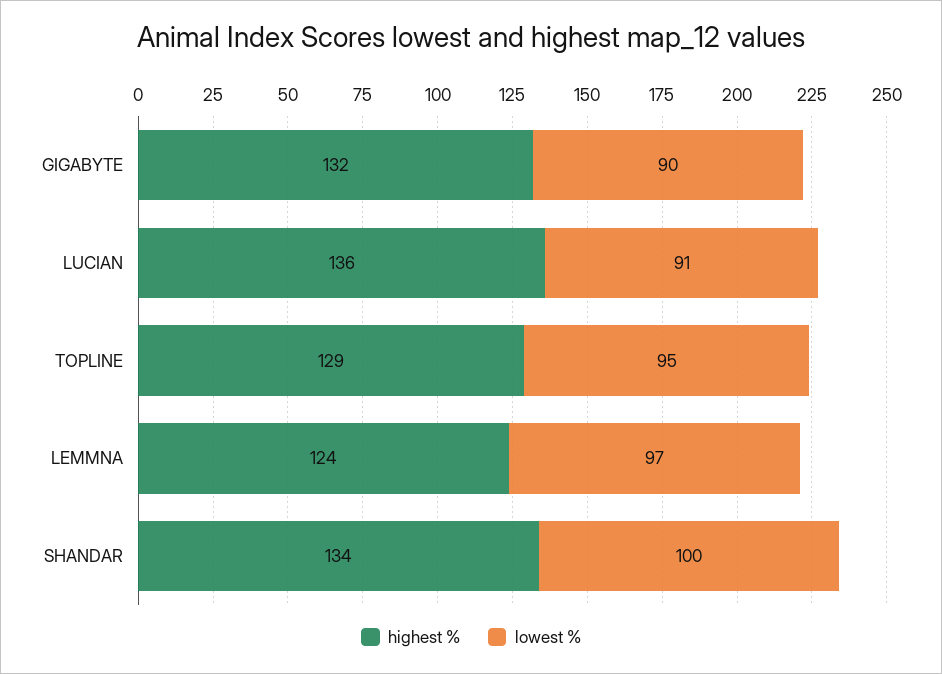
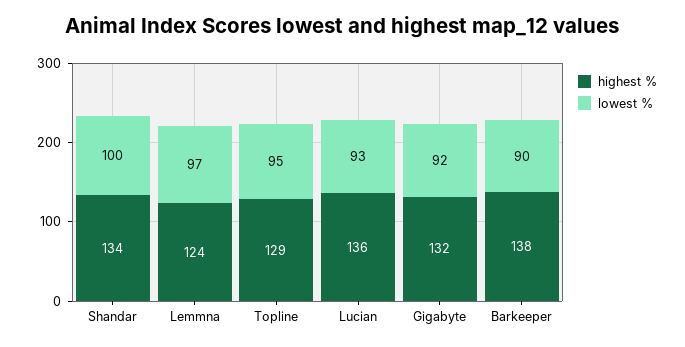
  {
    "highest %": {
      "GIGABYTE": 132,
      "LUCIAN": 136,
      "TOPLINE": 129,
      "LEMMNA": 124,
-     "SHANDAR": 134
+     "SHANDAR": 134,
+     "Barkeeper": 138
    },
    "lowest %": {
-     "GIGABYTE": 90,
+     "GIGABYTE": 92,
-     "LUCIAN": 91,
+     "LUCIAN": 93,
      "TOPLINE": 95,
      "LEMMNA": 97,
-     "SHANDAR": 100
+     "SHANDAR": 100,
+     "Barkeeper": 90
    }
  }

